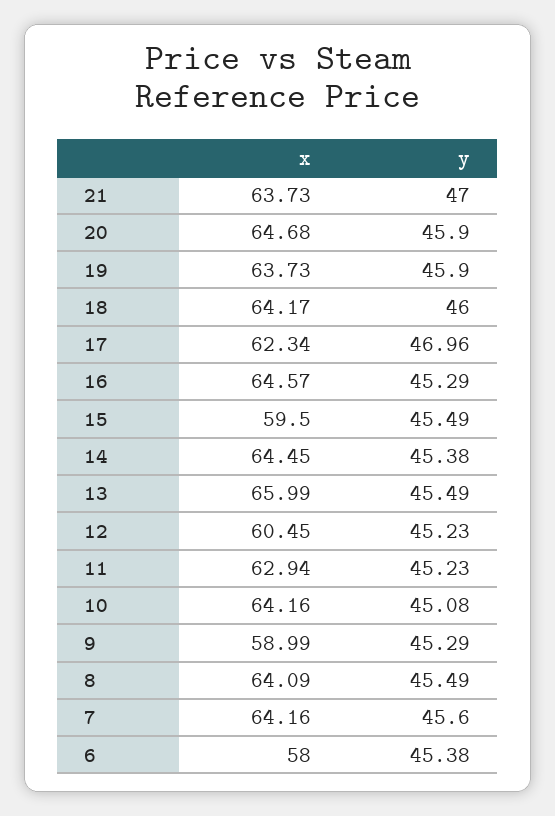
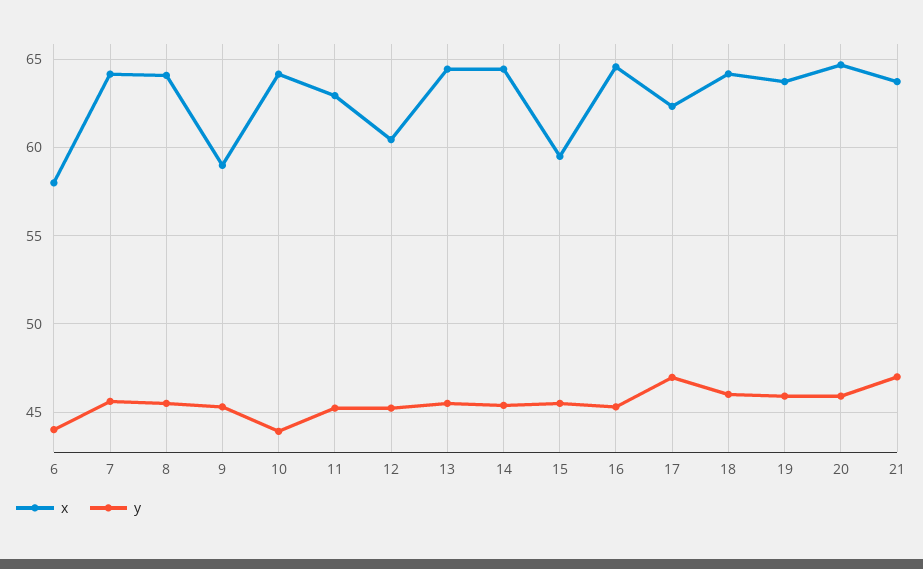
  {
    "x": {
      "21": 63.73,
      "20": 64.68,
      "19": 63.73,
      "18": 64.17,
      "17": 62.34,
      "16": 64.57,
      "15": 59.5,
      "14": 64.45,
-     "13": 65.99,
+     "13": 64.5,
      "12": 60.45,
      "11": 62.94,
      "10": 64.16,
      "9": 58.99,
      "8": 64.09,
      "7": 64.16,
      "6": 58
    },
    "y": {
      "21": 47,
      "20": 45.9,
      "19": 45.9,
      "18": 46,
      "17": 46.96,
      "16": 45.29,
      "15": 45.49,
      "14": 45.38,
      "13": 45.49,
      "12": 45.23,
      "11": 45.23,
-     "10": 45.08,
+     "10": 44,
      "9": 45.29,
      "8": 45.49,
      "7": 45.6,
-     "6": 45.38
+     "6": 44
    }
  }

